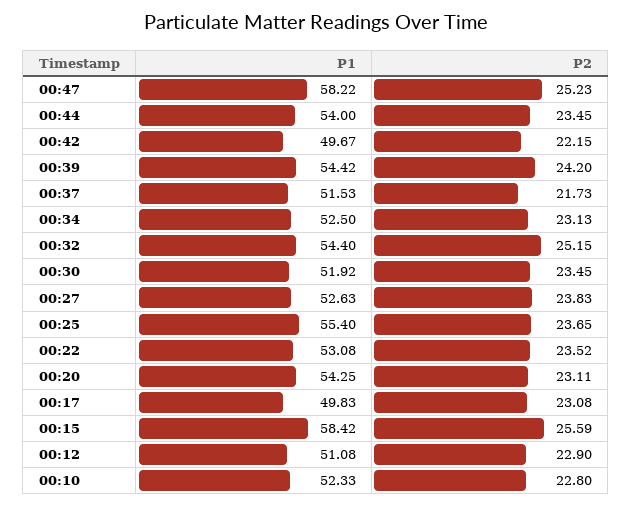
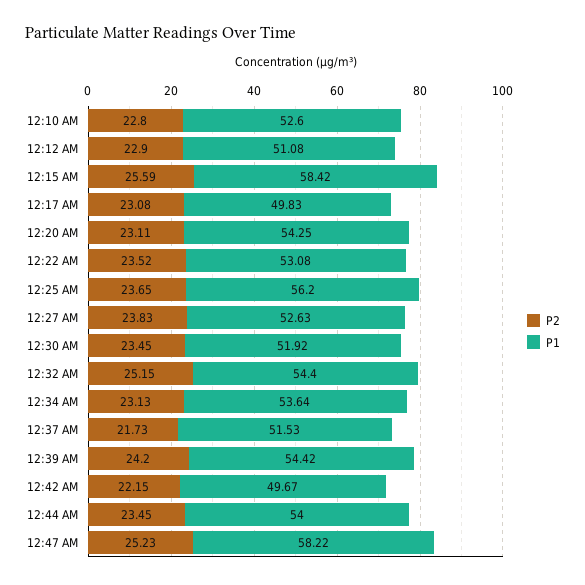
  {
    "P1": {
      "00:47": 58.22,
      "00:44": 54,
      "00:42": 49.67,
      "00:39": 54.42,
      "00:37": 51.53,
-     "00:34": 52.5,
+     "00:34": 53.64,
      "00:32": 54.4,
      "00:30": 51.92,
      "00:27": 52.63,
-     "00:25": 55.4,
+     "00:25": 56.2,
      "00:22": 53.08,
      "00:20": 54.25,
      "00:17": 49.83,
      "00:15": 58.42,
      "00:12": 51.08,
-     "00:10": 52.33
+     "00:10": 52.6
    },
    "P2": {
      "00:47": 25.23,
      "00:44": 23.45,
      "00:42": 22.15,
      "00:39": 24.2,
      "00:37": 21.73,
      "00:34": 23.13,
      "00:32": 25.15,
      "00:30": 23.45,
      "00:27": 23.83,
      "00:25": 23.65,
      "00:22": 23.52,
      "00:20": 23.11,
      "00:17": 23.08,
      "00:15": 25.59,
      "00:12": 22.9,
      "00:10": 22.8
    }
  }

